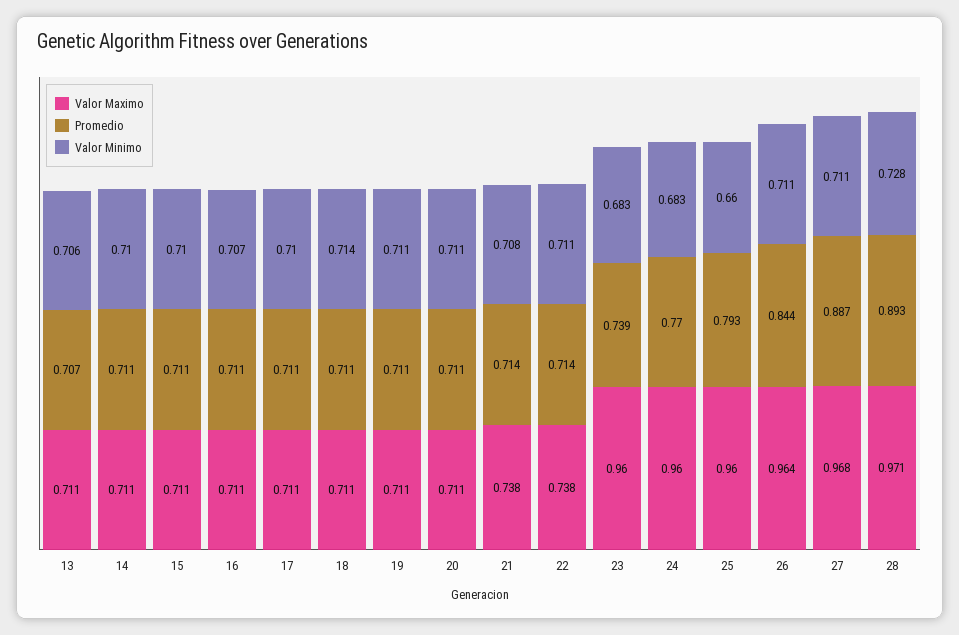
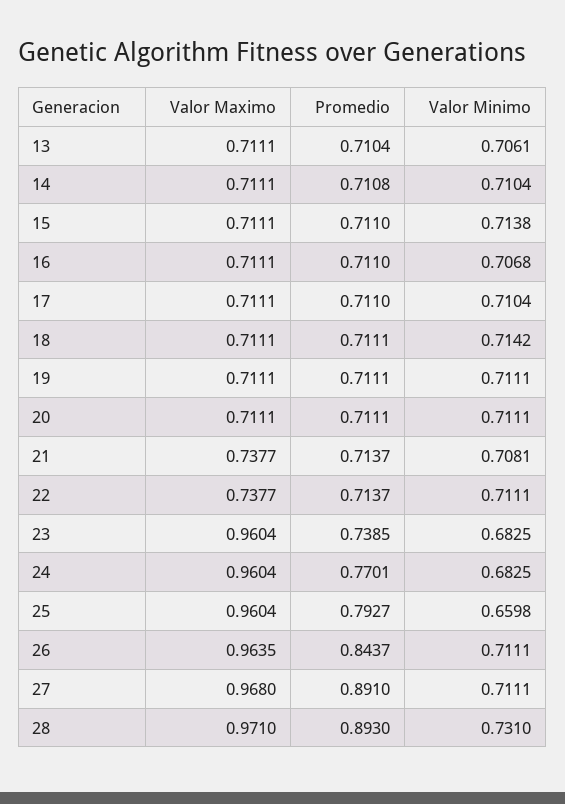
  {
    "Valor Maximo": {
      "13": 0.7111,
      "14": 0.7111,
      "15": 0.7111,
      "16": 0.7111,
      "17": 0.7111,
      "18": 0.7111,
      "19": 0.7111,
      "20": 0.7111,
      "21": 0.7377,
      "22": 0.7377,
      "23": 0.9604,
      "24": 0.9604,
      "25": 0.9604,
      "26": 0.9635,
      "27": 0.968,
      "28": 0.971
    },
    "Promedio": {
-     "13": 0.707,
+     "13": 0.7104,
      "14": 0.7108,
      "15": 0.711,
      "16": 0.711,
      "17": 0.711,
      "18": 0.7111,
      "19": 0.7111,
      "20": 0.7111,
      "21": 0.7137,
      "22": 0.7137,
      "23": 0.7385,
      "24": 0.7701,
      "25": 0.7927,
      "26": 0.8437,
-     "27": 0.887,
+     "27": 0.891,
      "28": 0.893
    },
    "Valor Minimo": {
      "13": 0.7061,
      "14": 0.7104,
-     "15": 0.71,
+     "15": 0.7138,
      "16": 0.7068,
      "17": 0.7104,
      "18": 0.7142,
      "19": 0.7111,
      "20": 0.7111,
      "21": 0.7081,
      "22": 0.7111,
      "23": 0.6825,
      "24": 0.6825,
      "25": 0.6598,
      "26": 0.7111,
      "27": 0.7111,
-     "28": 0.728
+     "28": 0.731
    }
  }

